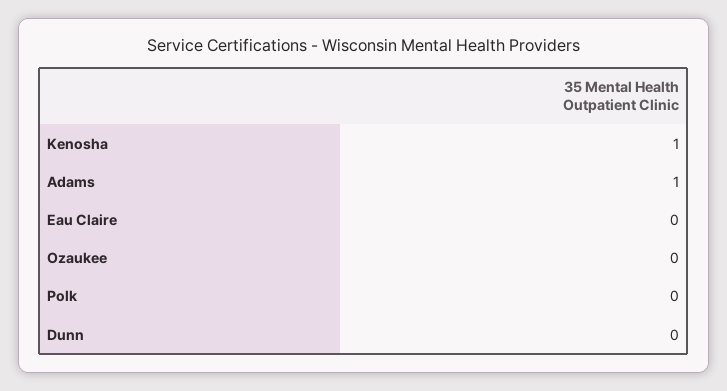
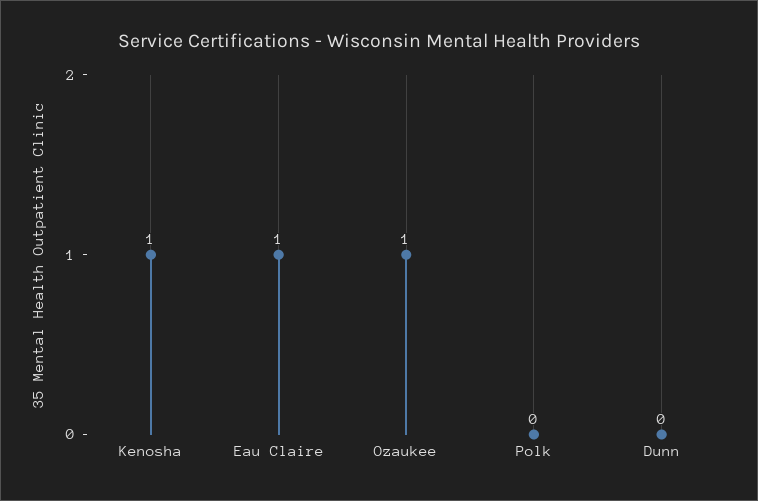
  {
    "Kenosha": 1,
-   "Adams": 1,
-   "Eau Claire": 0,
+   "Eau Claire": 1,
-   "Ozaukee": 0,
+   "Ozaukee": 1,
    "Polk": 0,
    "Dunn": 0
  }

